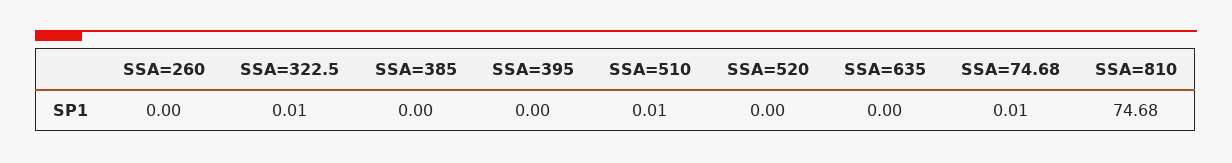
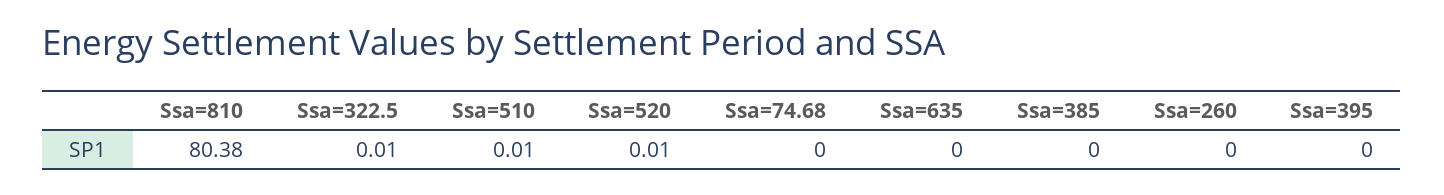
  {
    "SSA=260": 0,
    "SSA=322.5": 0.01,
    "SSA=385": 0,
    "SSA=395": 0,
    "SSA=510": 0.01,
-   "SSA=520": 0,
+   "SSA=520": 0.01,
    "SSA=635": 0,
-   "SSA=74.68": 0.01,
+   "SSA=74.68": 0,
-   "SSA=810": 74.68
+   "SSA=810": 80.38
  }

